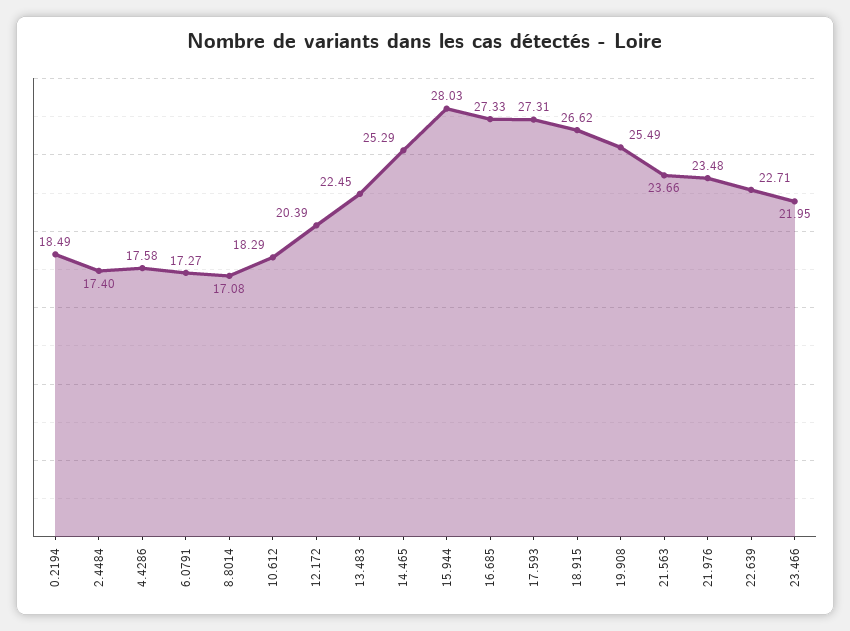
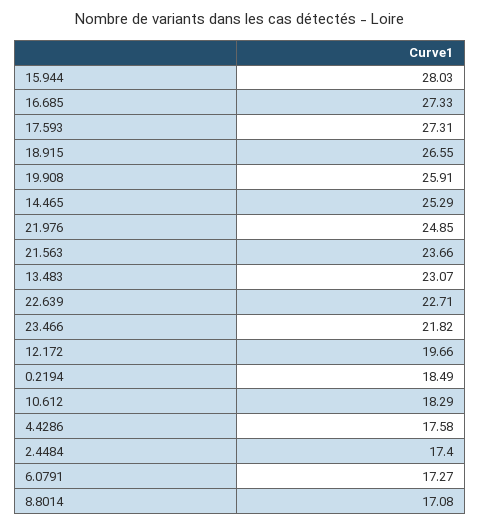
  {
    "0.2194": 18.49,
    "2.4484": 17.4,
    "4.4286": 17.58,
    "6.0791": 17.27,
    "8.8014": 17.08,
    "10.612": 18.29,
-   "12.172": 20.39,
+   "12.172": 19.66,
-   "13.483": 22.45,
+   "13.483": 23.07,
    "14.465": 25.29,
    "15.944": 28.03,
    "16.685": 27.33,
    "17.593": 27.31,
-   "18.915": 26.62,
+   "18.915": 26.55,
-   "19.908": 25.49,
+   "19.908": 25.91,
    "21.563": 23.66,
-   "21.976": 23.48,
+   "21.976": 24.85,
    "22.639": 22.71,
-   "23.466": 21.95
+   "23.466": 21.82
  }

